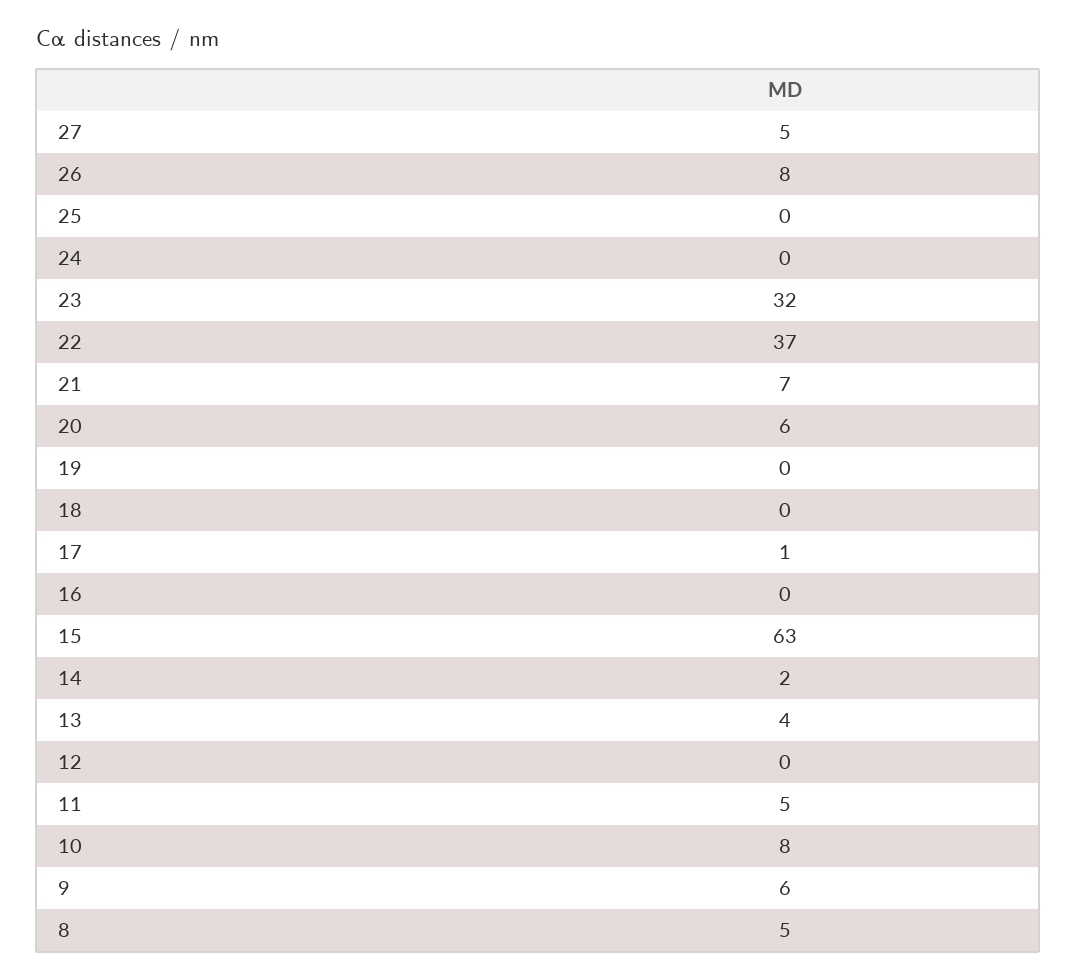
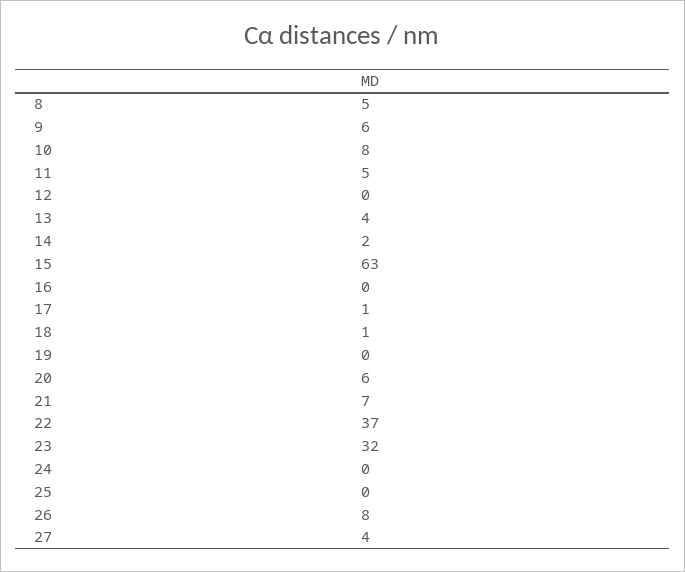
  {
-   "27": 5,
+   "27": 4,
    "26": 8,
    "25": 0,
    "24": 0,
    "23": 32,
    "22": 37,
    "21": 7,
    "20": 6,
    "19": 0,
-   "18": 0,
+   "18": 1,
    "17": 1,
    "16": 0,
    "15": 63,
    "14": 2,
    "13": 4,
    "12": 0,
    "11": 5,
    "10": 8,
    "9": 6,
    "8": 5
  }

